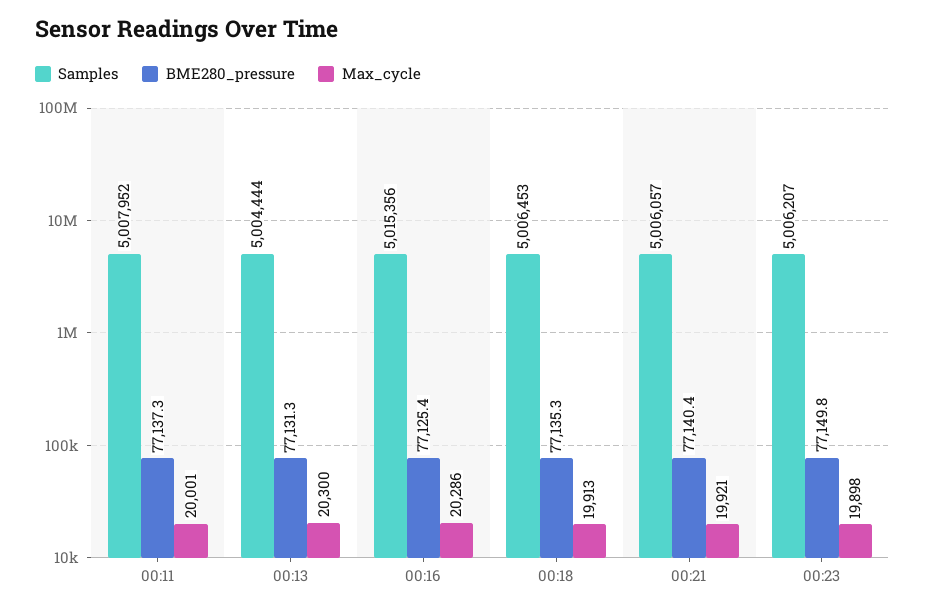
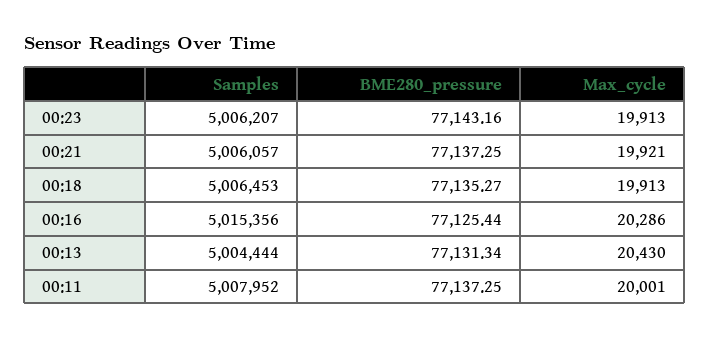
  {
    "Samples": {
      "00:11": 5007952,
      "00:13": 5004444,
      "00:16": 5015356,
      "00:18": 5006453,
      "00:21": 5006057,
      "00:23": 5006207
    },
    "BME280_pressure": {
      "00:11": 77137.25,
      "00:13": 77131.34,
      "00:16": 77125.44,
      "00:18": 77135.27,
-     "00:21": 77140.4,
+     "00:21": 77137.25,
-     "00:23": 77149.8
+     "00:23": 77143.16
    },
    "Max_cycle": {
      "00:11": 20001,
-     "00:13": 20300,
+     "00:13": 20430,
      "00:16": 20286,
      "00:18": 19913,
      "00:21": 19921,
-     "00:23": 19898
+     "00:23": 19913
    }
  }

